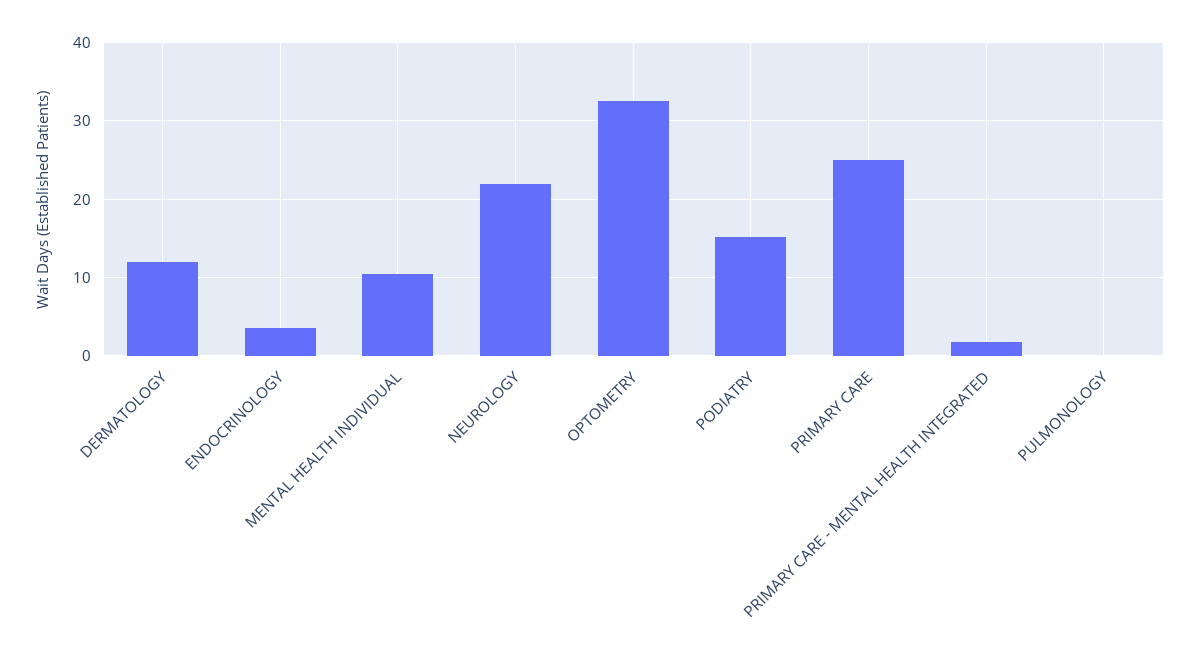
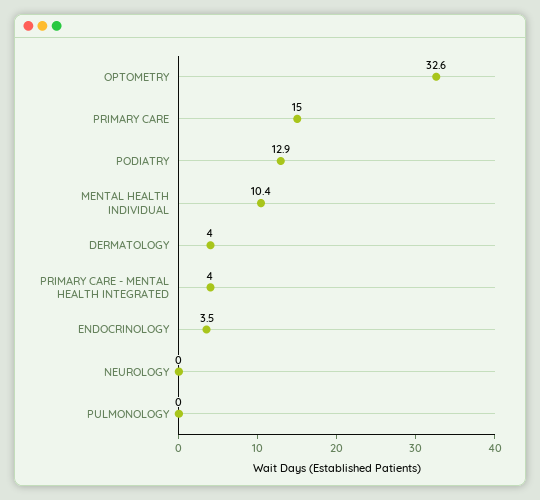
  {
-   "DERMATOLOGY": 12,
+   "DERMATOLOGY": 4,
    "ENDOCRINOLOGY": 3.5,
    "MENTAL HEALTH INDIVIDUAL": 10.4,
-   "NEUROLOGY": 22,
+   "NEUROLOGY": 0,
    "OPTOMETRY": 32.6,
-   "PODIATRY": 15,
+   "PODIATRY": 12.9,
-   "PRIMARY CARE": 25,
+   "PRIMARY CARE": 15,
-   "PRIMARY CARE - MENTAL HEALTH INTEGRATED": 2,
+   "PRIMARY CARE - MENTAL HEALTH INTEGRATED": 4,
    "PULMONOLOGY": 0
  }

